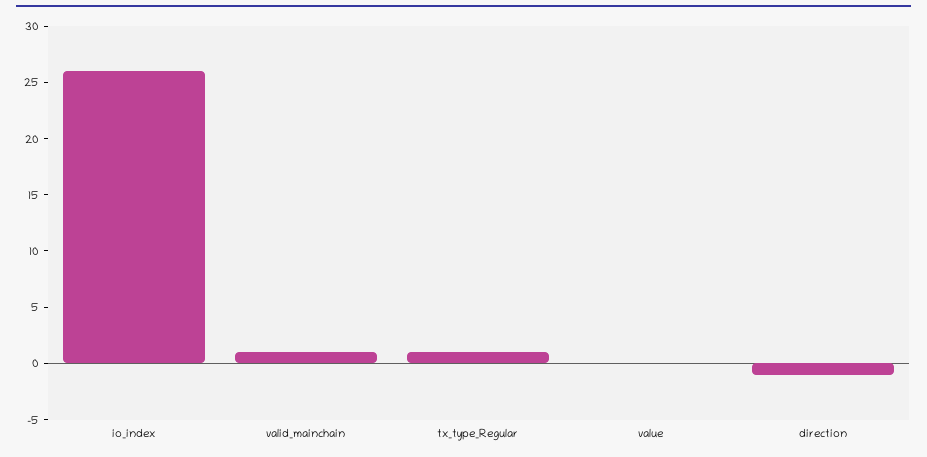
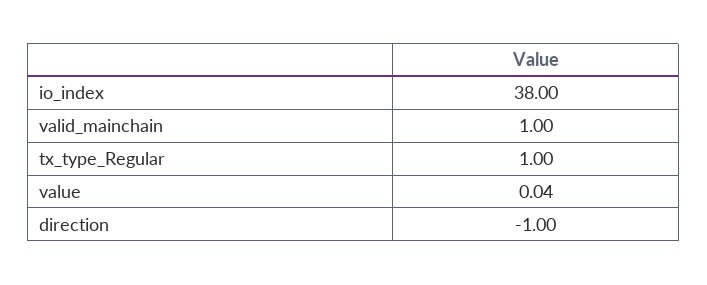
  {
-   "io_index": 26,
+   "io_index": 38,
    "valid_mainchain": 1,
    "tx_type_Regular": 1,
    "value": 0.04,
    "direction": -1
  }

